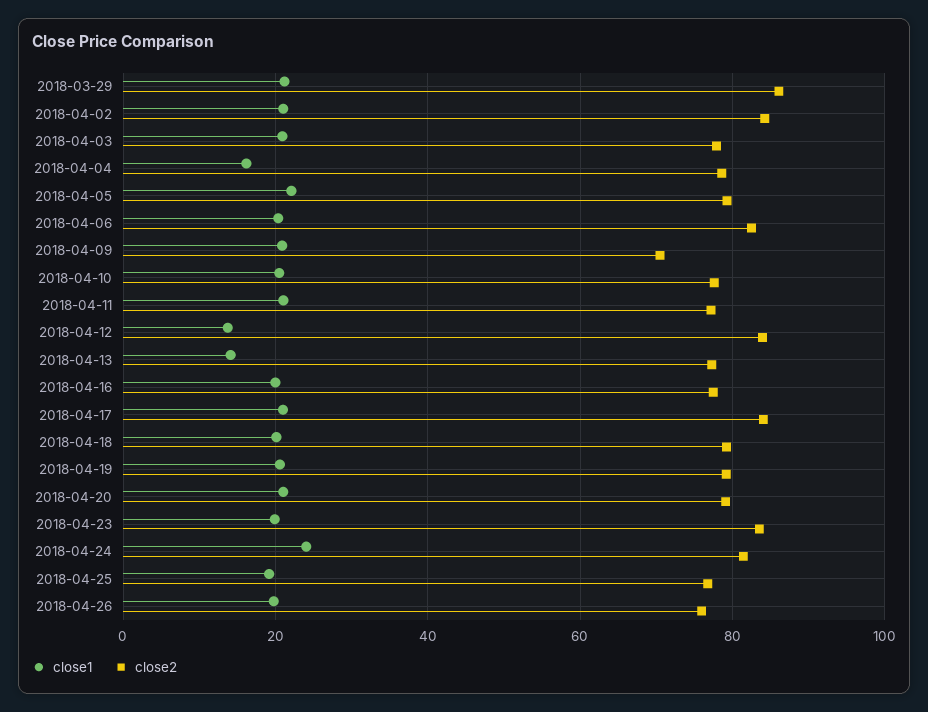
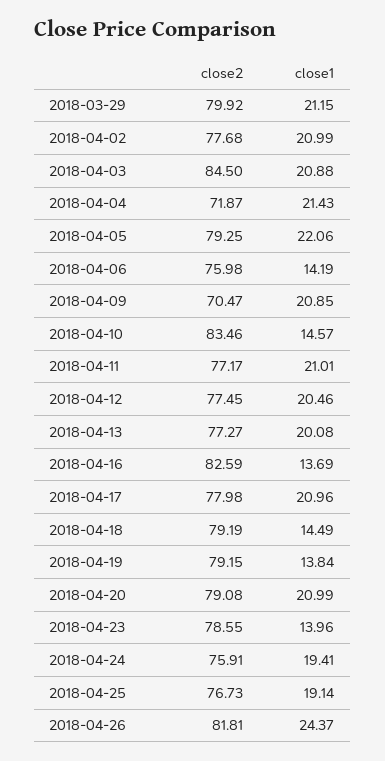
  {
    "close1": {
      "2018-03-29": 21.15,
      "2018-04-02": 20.99,
      "2018-04-03": 20.88,
-     "2018-04-04": 16,
+     "2018-04-04": 21.43,
      "2018-04-05": 22.06,
-     "2018-04-06": 20,
+     "2018-04-06": 14.19,
      "2018-04-09": 20.85,
-     "2018-04-10": 20,
+     "2018-04-10": 14.57,
      "2018-04-11": 21.01,
-     "2018-04-12": 14,
+     "2018-04-12": 20.46,
-     "2018-04-13": 14,
+     "2018-04-13": 20.08,
-     "2018-04-16": 20,
+     "2018-04-16": 13.69,
      "2018-04-17": 20.96,
-     "2018-04-18": 20,
+     "2018-04-18": 14.49,
-     "2018-04-19": 20,
+     "2018-04-19": 13.84,
      "2018-04-20": 20.99,
-     "2018-04-23": 20,
+     "2018-04-23": 13.96,
-     "2018-04-24": 24,
+     "2018-04-24": 19.41,
      "2018-04-25": 19.14,
-     "2018-04-26": 20
+     "2018-04-26": 24.37
    },
    "close2": {
-     "2018-03-29": 86,
+     "2018-03-29": 79.92,
-     "2018-04-02": 84,
+     "2018-04-02": 77.68,
-     "2018-04-03": 78,
+     "2018-04-03": 84.5,
-     "2018-04-04": 78,
+     "2018-04-04": 71.87,
      "2018-04-05": 79.25,
-     "2018-04-06": 82,
+     "2018-04-06": 75.98,
      "2018-04-09": 70.47,
-     "2018-04-10": 78,
+     "2018-04-10": 83.46,
      "2018-04-11": 77.17,
-     "2018-04-12": 84,
+     "2018-04-12": 77.45,
      "2018-04-13": 77.27,
-     "2018-04-16": 78,
+     "2018-04-16": 82.59,
-     "2018-04-17": 84,
+     "2018-04-17": 77.98,
      "2018-04-18": 79.19,
      "2018-04-19": 79.15,
      "2018-04-20": 79.08,
-     "2018-04-23": 84,
+     "2018-04-23": 78.55,
-     "2018-04-24": 82,
+     "2018-04-24": 75.91,
      "2018-04-25": 76.73,
-     "2018-04-26": 76
+     "2018-04-26": 81.81
    }
  }

